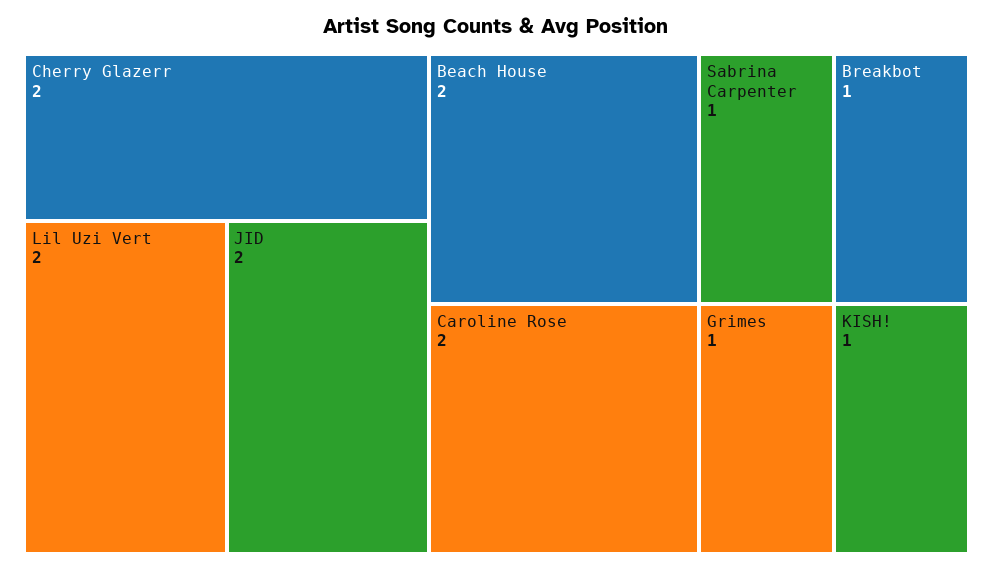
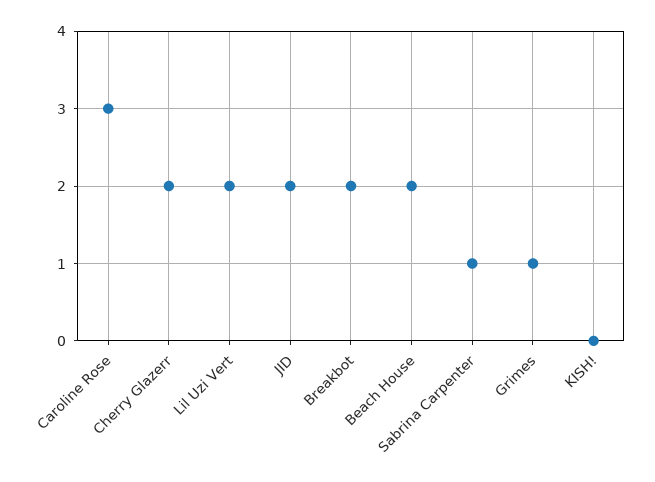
  {
    "Cherry Glazerr": 2,
    "Lil Uzi Vert": 2,
    "JID": 2,
    "Beach House": 2,
-   "Caroline Rose": 2,
+   "Caroline Rose": 3,
    "Sabrina Carpenter": 1,
-   "Breakbot": 1,
+   "Breakbot": 2,
    "Grimes": 1,
-   "KISH!": 1
+   "KISH!": 0
  }

